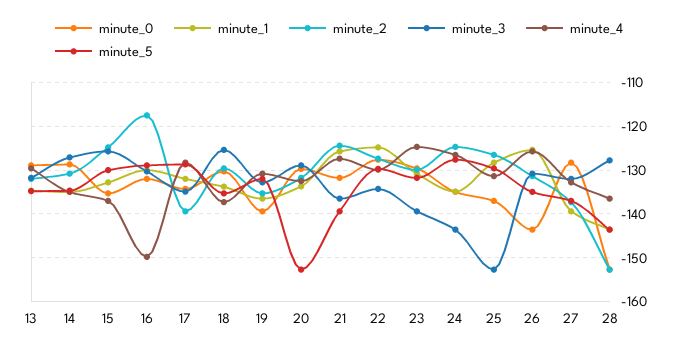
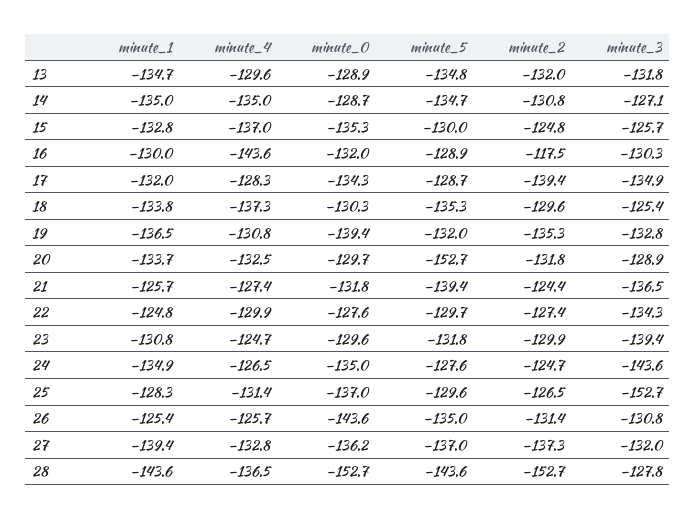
  {
    "minute_0": {
      "13": -128.9,
      "14": -128.7,
      "15": -135.3,
      "16": -132,
      "17": -134.3,
      "18": -130.3,
      "19": -139.4,
      "20": -129.7,
      "21": -131.8,
      "22": -127.6,
      "23": -129.6,
      "24": -135,
      "25": -137,
      "26": -143.6,
-     "27": -128,
+     "27": -136.2,
      "28": -152.7
    },
    "minute_1": {
      "13": -134.7,
      "14": -135,
      "15": -132.8,
      "16": -130,
      "17": -132,
      "18": -133.8,
      "19": -136.5,
      "20": -133.7,
      "21": -125.7,
      "22": -124.8,
      "23": -130.8,
      "24": -134.9,
      "25": -128.3,
      "26": -125.4,
      "27": -139.4,
      "28": -143.6
    },
    "minute_2": {
      "13": -132,
      "14": -130.8,
      "15": -124.8,
      "16": -117.5,
      "17": -139.4,
      "18": -129.6,
      "19": -135.3,
      "20": -131.8,
      "21": -124.4,
      "22": -127.4,
      "23": -129.9,
      "24": -124.7,
      "25": -126.5,
      "26": -131.4,
      "27": -137.3,
      "28": -152.7
    },
    "minute_3": {
      "13": -131.8,
      "14": -127.1,
      "15": -125.7,
      "16": -130.3,
      "17": -134.9,
      "18": -125.4,
      "19": -132.8,
      "20": -128.9,
      "21": -136.5,
      "22": -134.3,
      "23": -139.4,
      "24": -143.6,
      "25": -152.7,
      "26": -130.8,
      "27": -132,
      "28": -127.8
    },
    "minute_4": {
      "13": -129.6,
      "14": -135,
      "15": -137,
-     "16": -150,
+     "16": -143.6,
      "17": -128.3,
      "18": -137.3,
      "19": -130.8,
      "20": -132.5,
      "21": -127.4,
      "22": -129.9,
      "23": -124.7,
      "24": -126.5,
      "25": -131.4,
      "26": -125.7,
      "27": -132.8,
      "28": -136.5
    },
    "minute_5": {
      "13": -134.8,
      "14": -134.7,
      "15": -130,
      "16": -128.9,
      "17": -128.7,
      "18": -135.3,
      "19": -132,
      "20": -152.7,
      "21": -139.4,
      "22": -129.7,
      "23": -131.8,
      "24": -127.6,
      "25": -129.6,
      "26": -135,
      "27": -137,
      "28": -143.6
    }
  }

